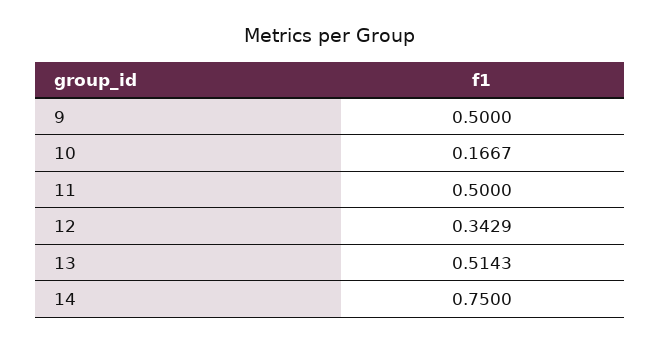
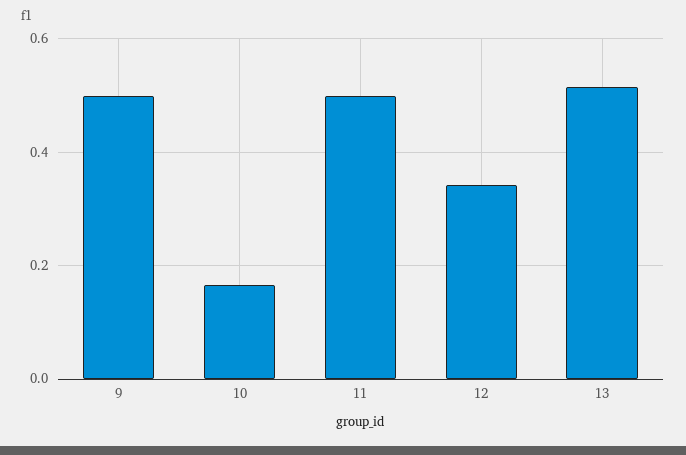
  {
    "9": 0.5,
    "10": 0.1667,
    "11": 0.5,
    "12": 0.3429,
-   "13": 0.5143,
+   "13": 0.5143
-   "14": 0.75
  }

